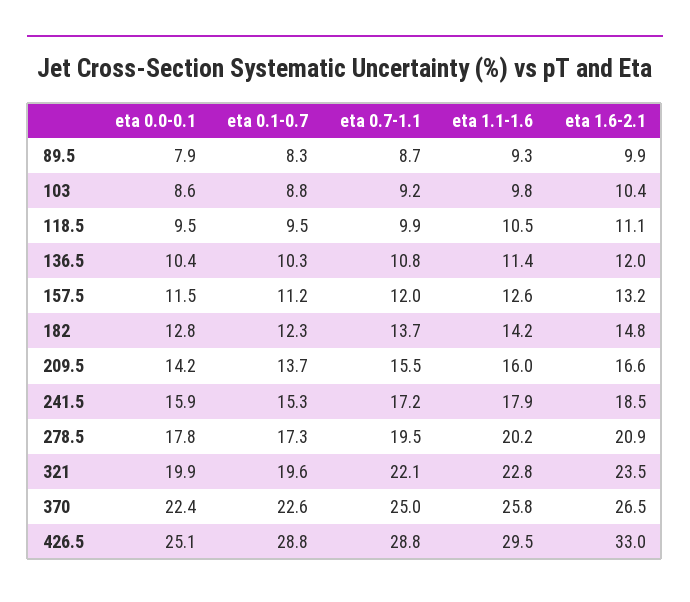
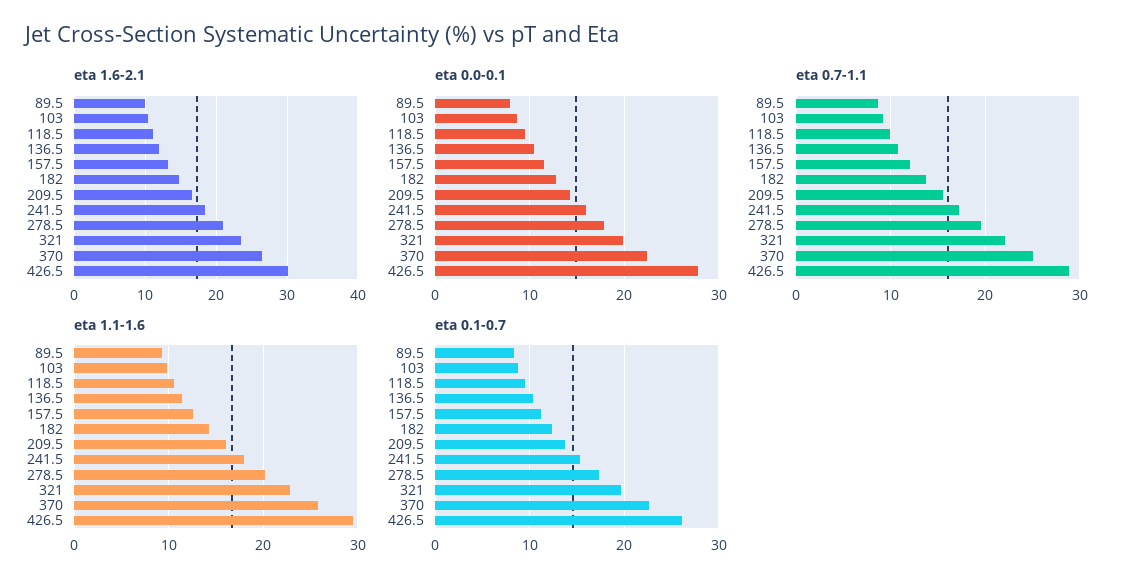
  {
    "eta 0.0-0.1": {
      "89.5": 7.9,
      "103": 8.6,
      "118.5": 9.5,
      "136.5": 10.4,
      "157.5": 11.5,
      "182": 12.8,
      "209.5": 14.2,
      "241.5": 15.9,
      "278.5": 17.8,
      "321": 19.9,
      "370": 22.4,
-     "426.5": 25.1
+     "426.5": 28
    },
    "eta 0.1-0.7": {
      "89.5": 8.3,
      "103": 8.8,
      "118.5": 9.5,
      "136.5": 10.3,
      "157.5": 11.2,
      "182": 12.3,
      "209.5": 13.7,
      "241.5": 15.3,
      "278.5": 17.3,
      "321": 19.6,
      "370": 22.6,
-     "426.5": 28.8
+     "426.5": 26
    },
    "eta 0.7-1.1": {
      "89.5": 8.7,
      "103": 9.2,
      "118.5": 9.9,
      "136.5": 10.8,
      "157.5": 12,
      "182": 13.7,
      "209.5": 15.5,
      "241.5": 17.2,
      "278.5": 19.5,
      "321": 22.1,
      "370": 25,
      "426.5": 28.8
    },
    "eta 1.1-1.6": {
      "89.5": 9.3,
      "103": 9.8,
      "118.5": 10.5,
      "136.5": 11.4,
      "157.5": 12.6,
      "182": 14.2,
      "209.5": 16,
      "241.5": 17.9,
      "278.5": 20.2,
      "321": 22.8,
      "370": 25.8,
      "426.5": 29.5
    },
    "eta 1.6-2.1": {
      "89.5": 9.9,
      "103": 10.4,
      "118.5": 11.1,
      "136.5": 12,
      "157.5": 13.2,
      "182": 14.8,
      "209.5": 16.6,
      "241.5": 18.5,
      "278.5": 20.9,
      "321": 23.5,
      "370": 26.5,
-     "426.5": 33
+     "426.5": 30
    }
  }

